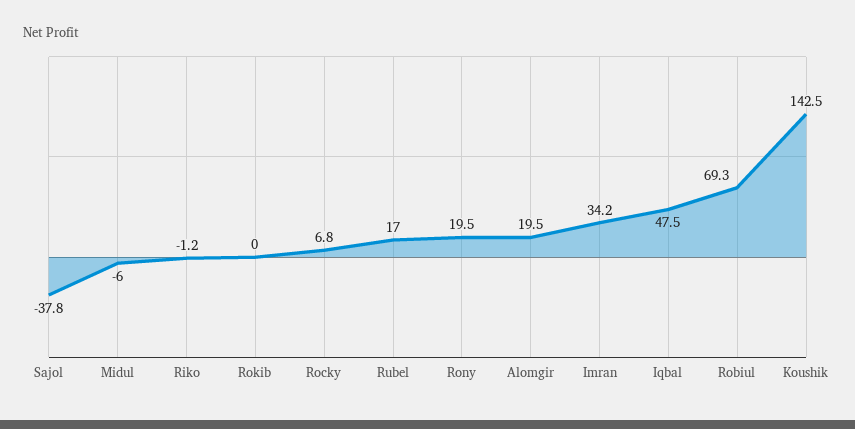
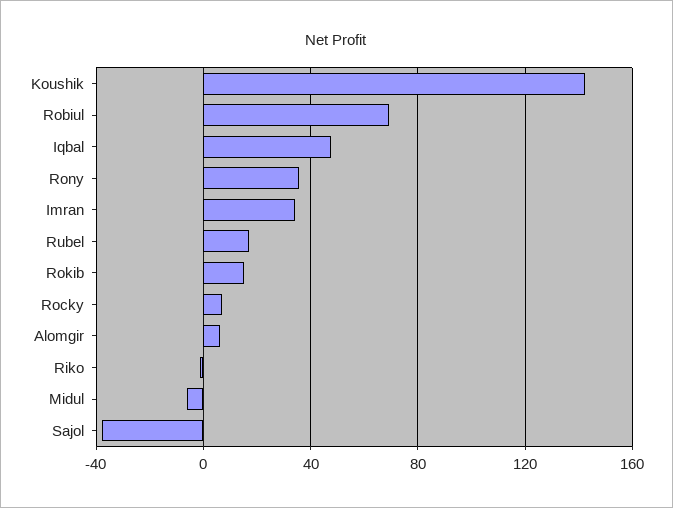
  {
    "Sajol": -37.8,
    "Midul": -6,
    "Riko": -1.2,
-   "Rokib": 0,
+   "Rokib": 15,
    "Rocky": 6.8,
    "Rubel": 17,
-   "Rony": 19.5,
+   "Rony": 35,
-   "Alomgir": 19.5,
+   "Alomgir": 5,
    "Imran": 34.2,
    "Iqbal": 47.5,
    "Robiul": 69.3,
    "Koushik": 142.5
  }

